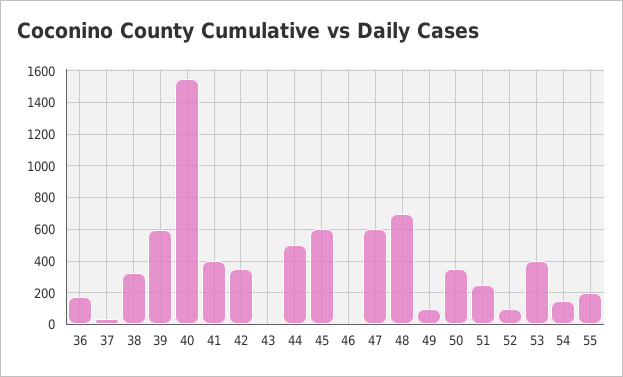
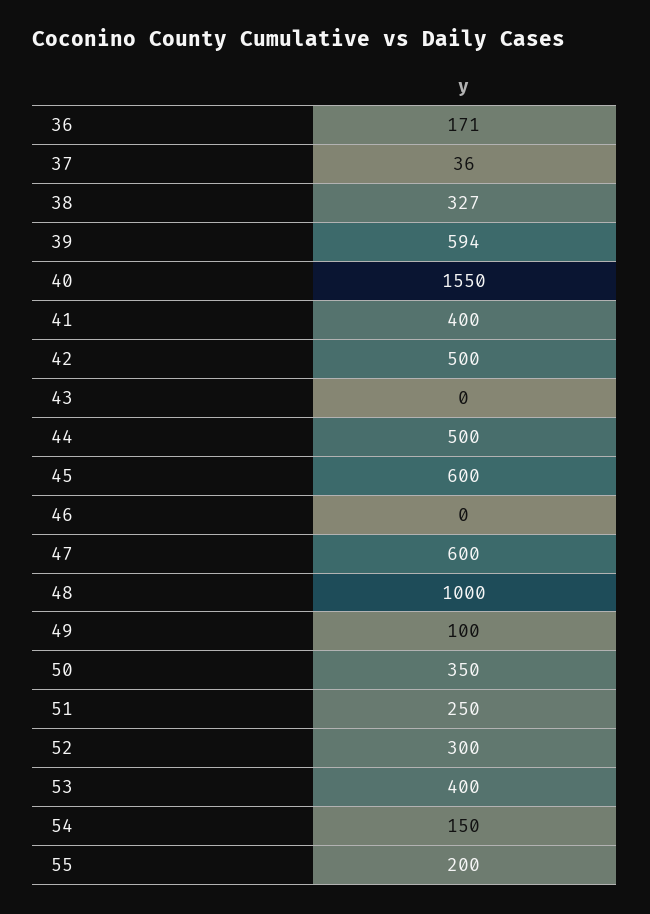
  {
    "36": 171,
    "37": 36,
    "38": 327,
    "39": 594,
    "40": 1550,
    "41": 400,
-   "42": 350,
+   "42": 500,
    "43": 0,
    "44": 500,
    "45": 600,
    "46": 0,
    "47": 600,
-   "48": 700,
+   "48": 1000,
    "49": 100,
    "50": 350,
    "51": 250,
-   "52": 100,
+   "52": 300,
    "53": 400,
    "54": 150,
    "55": 200
  }

